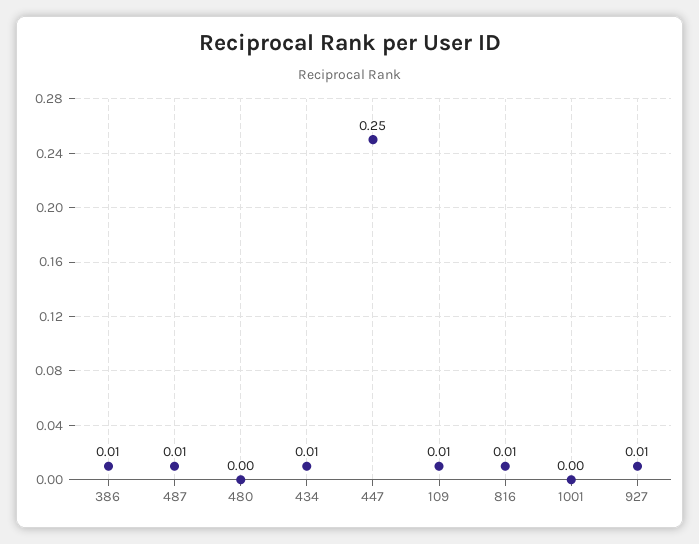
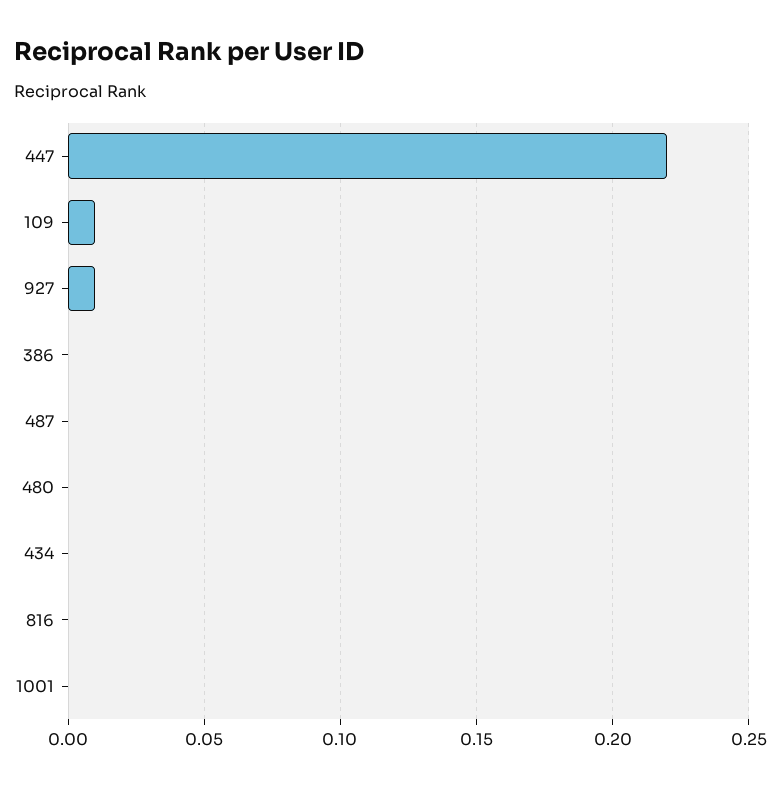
  {
-   "386": 0.01,
+   "386": 0,
-   "487": 0.01,
+   "487": 0,
    "480": 0,
-   "434": 0.01,
+   "434": 0,
-   "447": 0.25,
+   "447": 0.22,
    "109": 0.01,
-   "816": 0.01,
+   "816": 0,
    "1001": 0,
    "927": 0.01
  }

